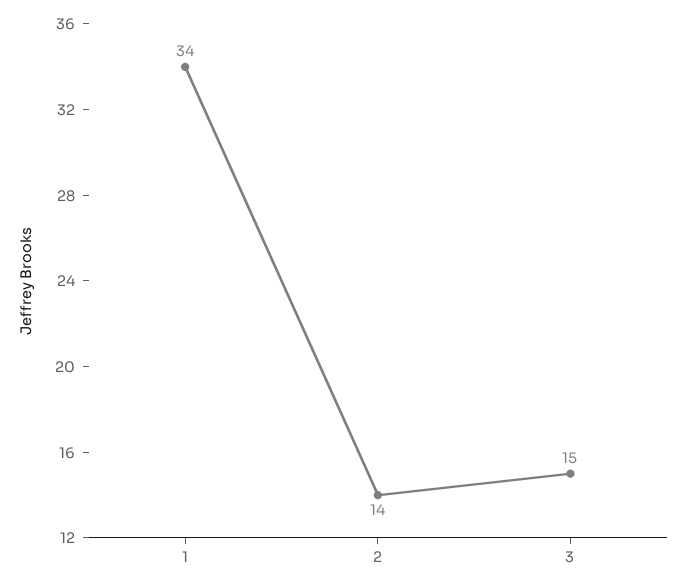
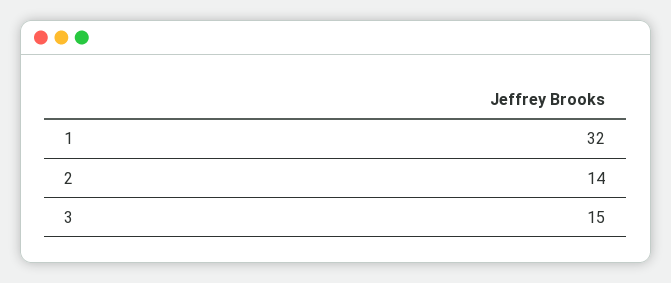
  {
-   "1": 34,
+   "1": 32,
    "2": 14,
    "3": 15
  }

